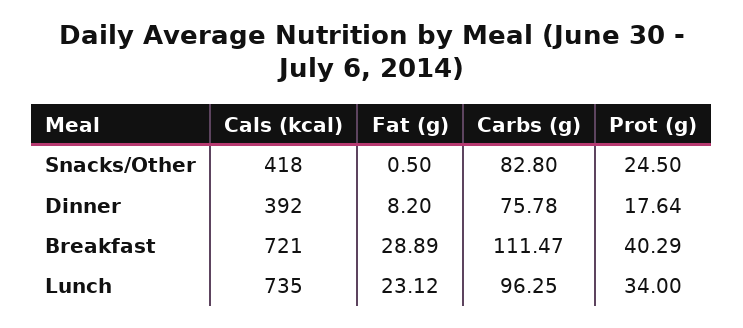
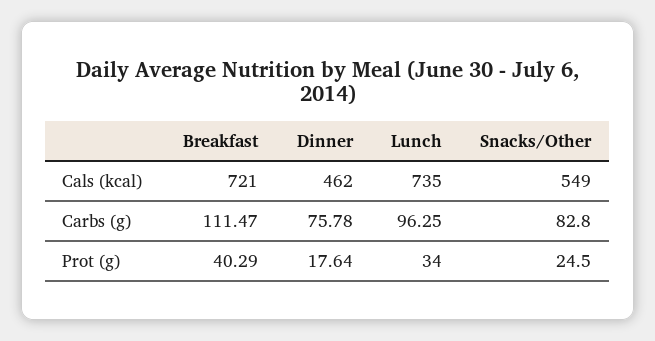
  {
    "Cals (kcal)": {
-     "Snacks/Other": 418,
+     "Snacks/Other": 549,
-     "Dinner": 392,
+     "Dinner": 462,
      "Breakfast": 721,
      "Lunch": 735
    },
-   "Fat (g)": {
-     "Snacks/Other": 0.5,
-     "Dinner": 8.2,
-     "Breakfast": 28.89,
-     "Lunch": 23.12
-   },
    "Carbs (g)": {
      "Snacks/Other": 82.8,
      "Dinner": 75.78,
      "Breakfast": 111.47,
      "Lunch": 96.25
    },
    "Prot (g)": {
      "Snacks/Other": 24.5,
      "Dinner": 17.64,
      "Breakfast": 40.29,
      "Lunch": 34
    }
  }

